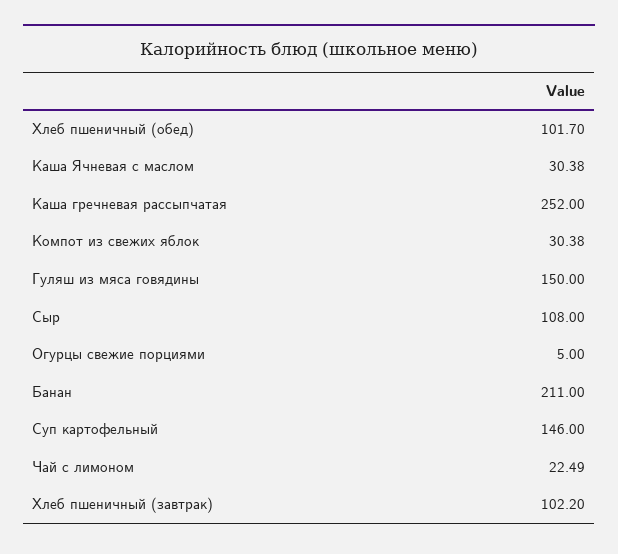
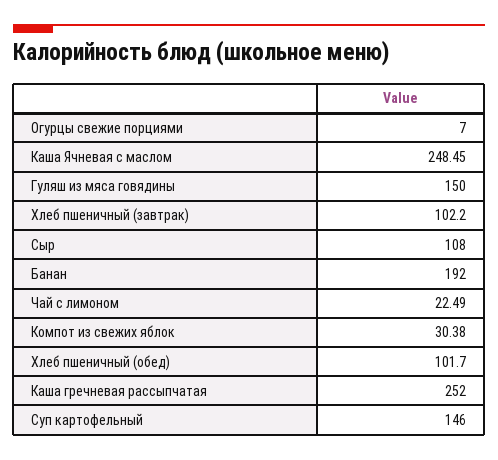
  {
    "Хлеб пшеничный (обед)": 101.7,
-   "Каша Ячневая с маслом": 30.38,
+   "Каша Ячневая с маслом": 248.45,
    "Каша гречневая рассыпчатая": 252,
    "Компот из свежих яблок": 30.38,
    "Гуляш из мяса говядины": 150,
    "Сыр": 108,
-   "Огурцы свежие порциями": 5,
+   "Огурцы свежие порциями": 7,
-   "Банан": 211,
+   "Банан": 192,
    "Суп картофельный": 146,
    "Чай с лимоном": 22.49,
    "Хлеб пшеничный (завтрак)": 102.2
  }

